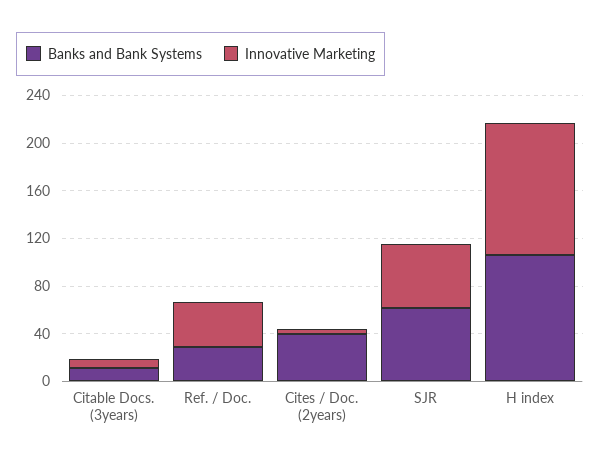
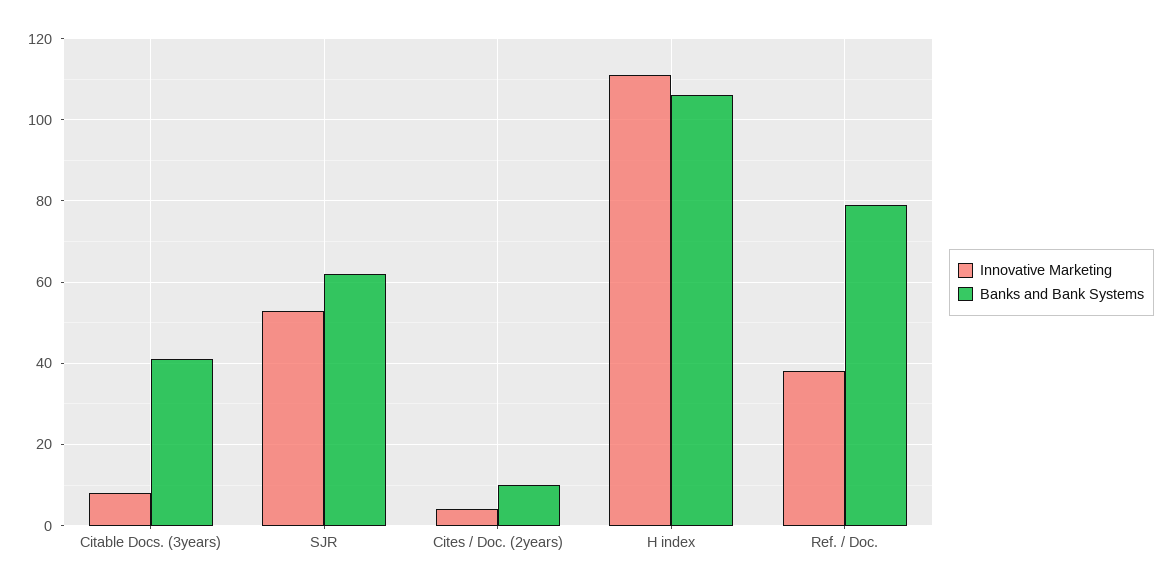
  {
    "Banks and Bank Systems": {
-     "Citable Docs. (3years)": 10,
+     "Citable Docs. (3years)": 40,
-     "Ref. / Doc.": 30,
+     "Ref. / Doc.": 80,
-     "Cites / Doc. (2years)": 40,
+     "Cites / Doc. (2years)": 10,
      "SJR": 60,
      "H index": 105
    },
    "Innovative Marketing": {
      "Citable Docs. (3years)": 10,
      "Ref. / Doc.": 40,
      "Cites / Doc. (2years)": 5,
      "SJR": 55,
      "H index": 110
    }
  }

